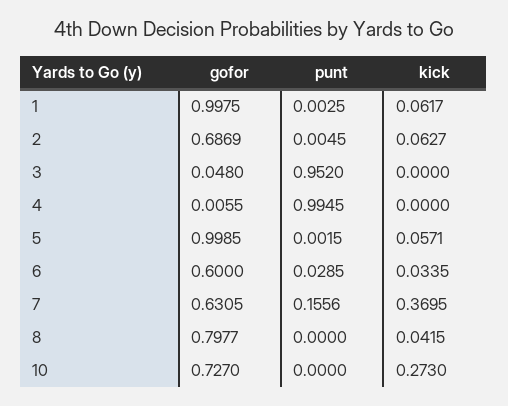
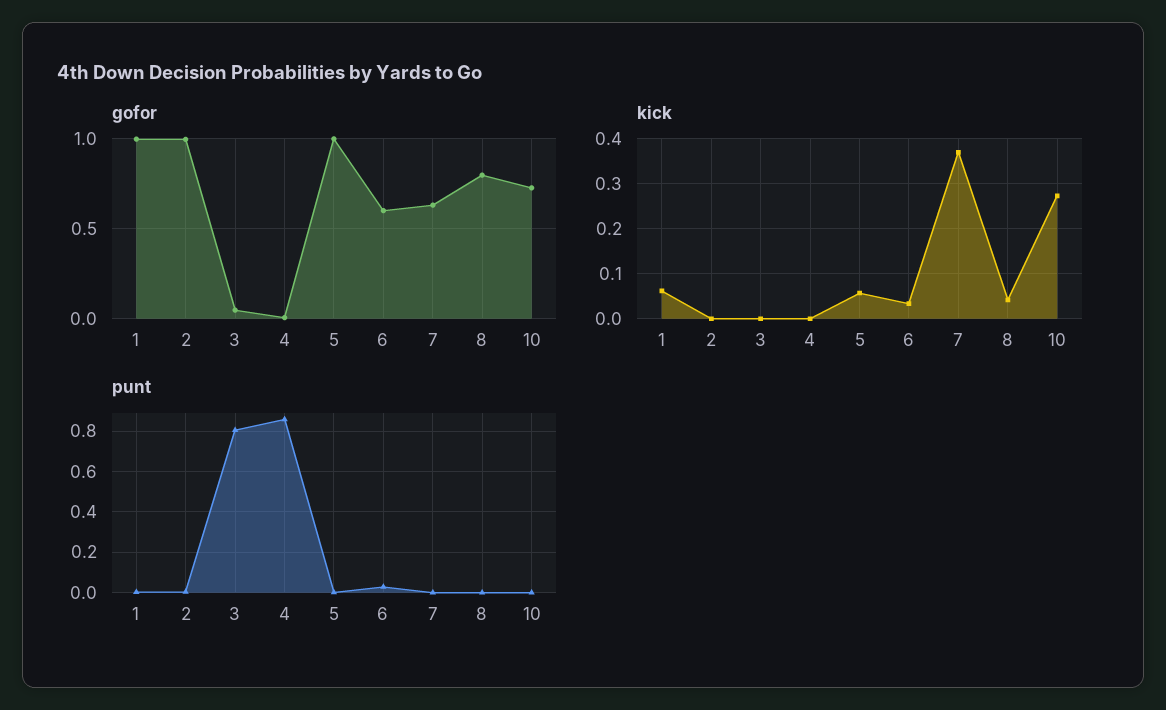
  {
    "gofor": {
      "1": 0.9975,
-     "2": 0.6869,
+     "2": 1,
      "3": 0.048,
      "4": 0.0055,
      "5": 0.9985,
      "6": 0.6,
      "7": 0.6305,
      "8": 0.7977,
      "10": 0.727
    },
    "punt": {
      "1": 0.0025,
      "2": 0.0045,
-     "3": 0.952,
+     "3": 0.8,
-     "4": 0.9945,
+     "4": 0.85,
      "5": 0.0015,
      "6": 0.0285,
-     "7": 0.1556,
+     "7": 0,
      "8": 0,
      "10": 0
    },
    "kick": {
      "1": 0.0617,
-     "2": 0.0627,
+     "2": 0,
      "3": 0,
      "4": 0,
      "5": 0.0571,
      "6": 0.0335,
      "7": 0.3695,
      "8": 0.0415,
      "10": 0.273
    }
  }

